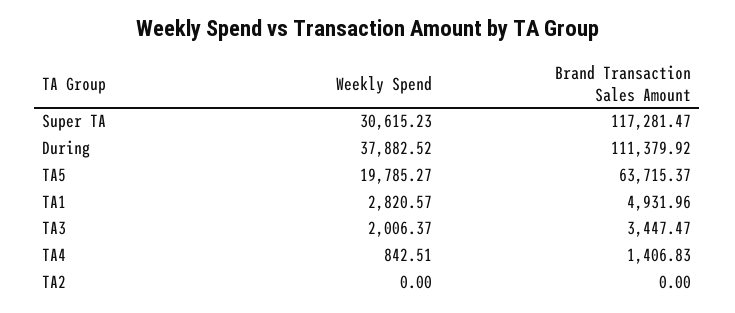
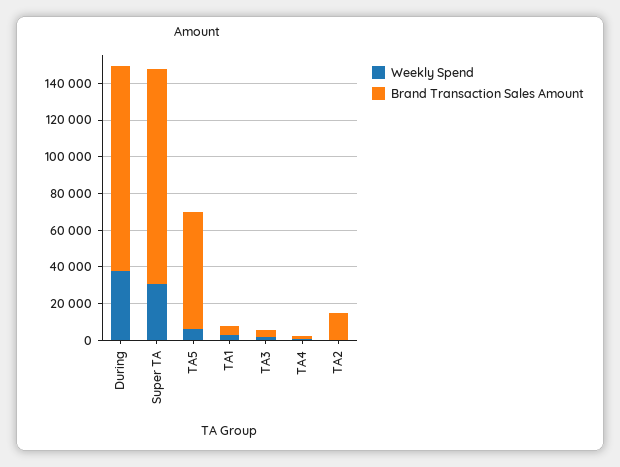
  {
    "Weekly Spend": {
      "Super TA": 30615.23,
      "During": 37882.52,
-     "TA5": 19785.27,
+     "TA5": 5000,
      "TA1": 2820.57,
      "TA3": 2006.37,
      "TA4": 842.51,
      "TA2": 0
    },
    "Brand Transaction Sales Amount": {
      "Super TA": 117281.47,
      "During": 111379.92,
      "TA5": 63715.37,
      "TA1": 4931.96,
      "TA3": 3447.47,
      "TA4": 1406.83,
-     "TA2": 0
+     "TA2": 15000
    }
  }

